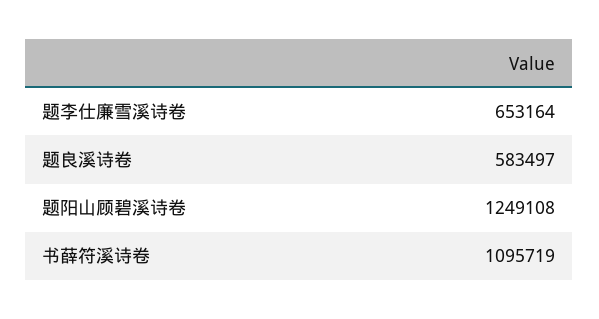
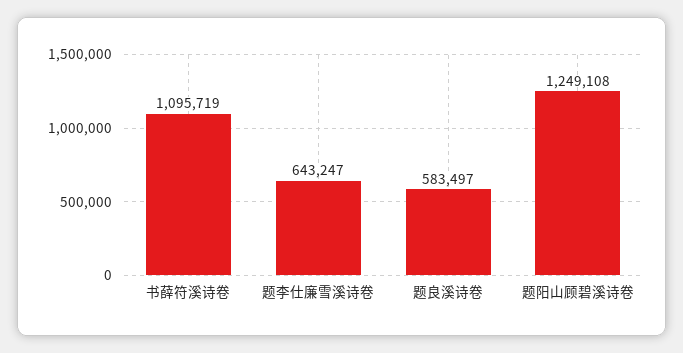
  {
-   "题李仕廉雪溪诗卷": 653164,
+   "题李仕廉雪溪诗卷": 643247,
    "题良溪诗卷": 583497,
    "题阳山顾碧溪诗卷": 1249108,
    "书薛符溪诗卷": 1095719
  }

